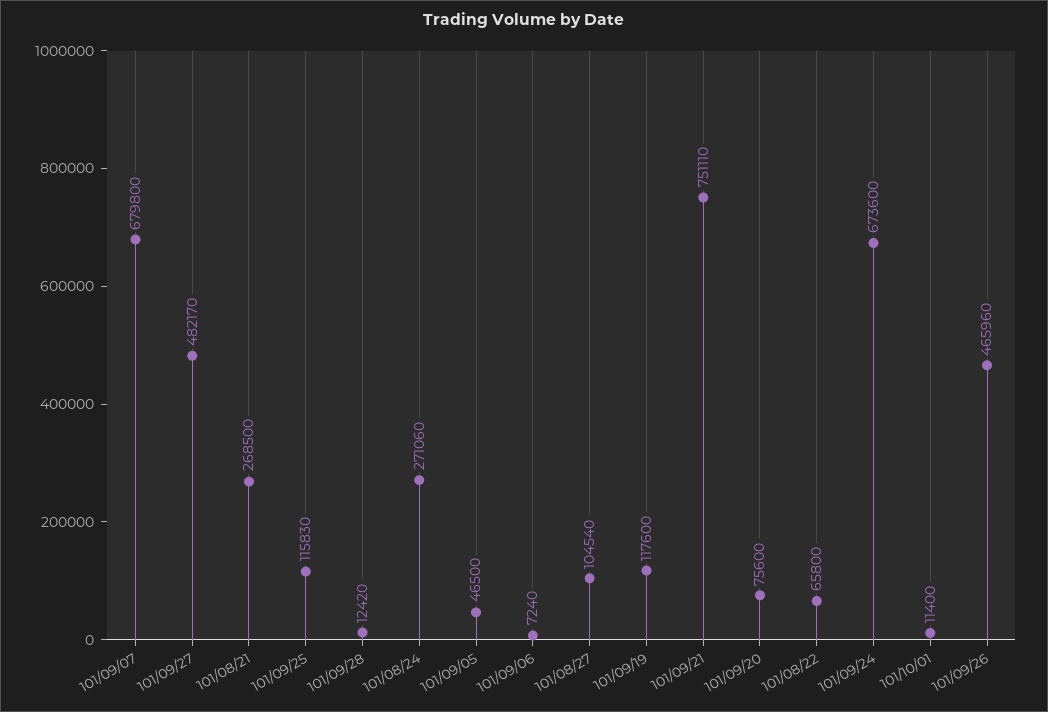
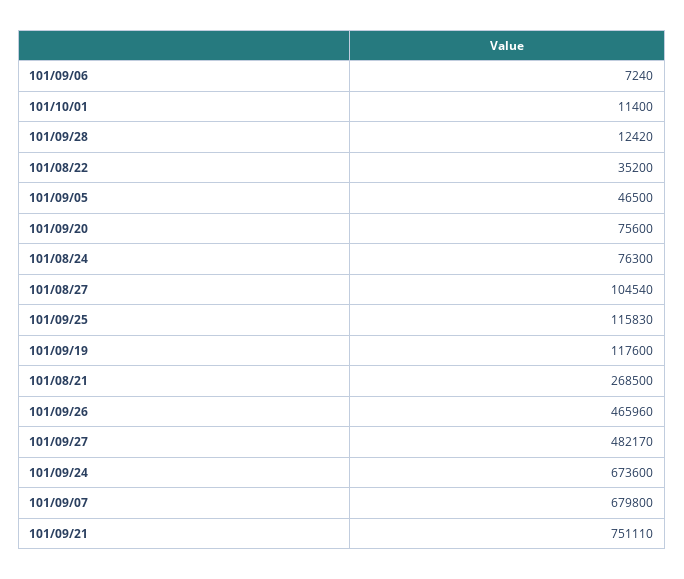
  {
    "101/09/07": 679800,
    "101/09/27": 482170,
    "101/08/21": 268500,
    "101/09/25": 115830,
    "101/09/28": 12420,
-   "101/08/24": 271060,
+   "101/08/24": 76300,
    "101/09/05": 46500,
    "101/09/06": 7240,
    "101/08/27": 104540,
    "101/09/19": 117600,
    "101/09/21": 751110,
    "101/09/20": 75600,
-   "101/08/22": 65800,
+   "101/08/22": 35200,
    "101/09/24": 673600,
    "101/10/01": 11400,
    "101/09/26": 465960
  }

